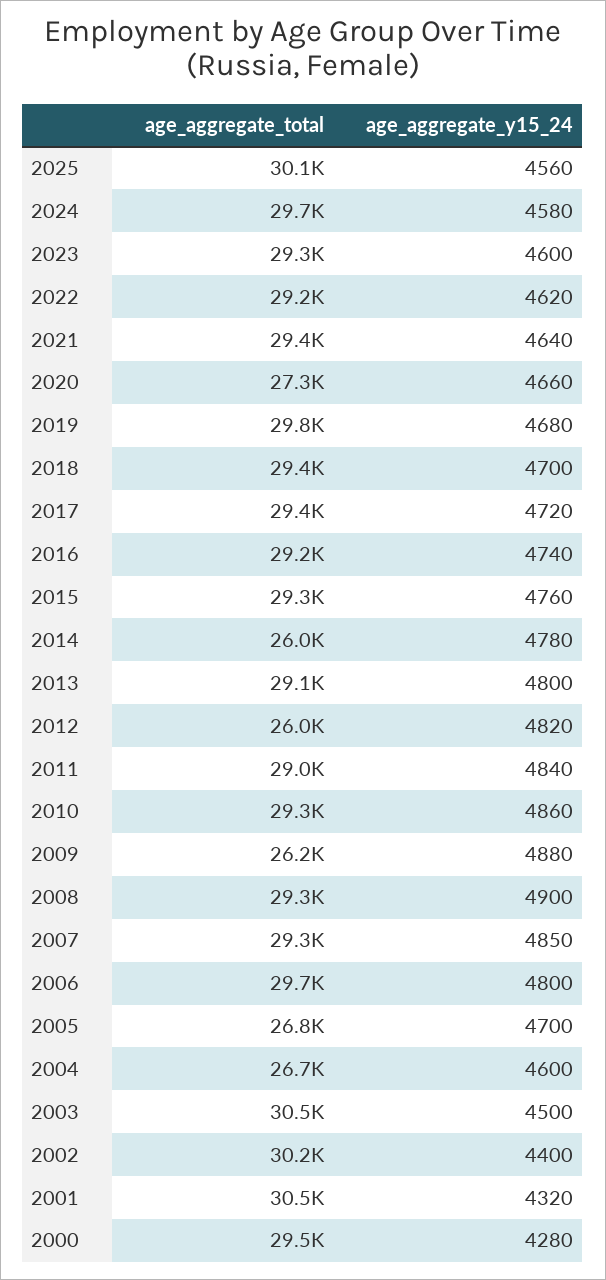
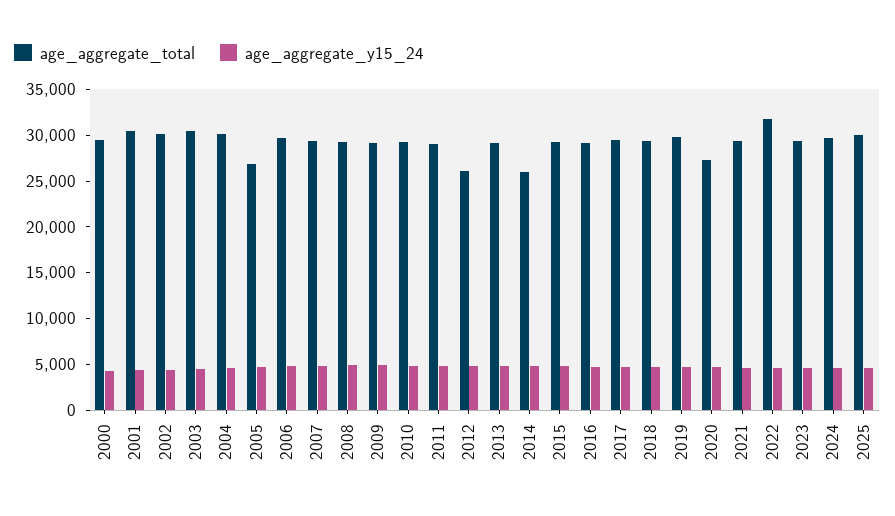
  {
    "age_aggregate_total": {
      "2025": 30100,
      "2024": 29700,
      "2023": 29300,
-     "2022": 29200,
+     "2022": 32000,
      "2021": 29400,
      "2020": 27300,
      "2019": 29800,
      "2018": 29400,
      "2017": 29400,
      "2016": 29200,
      "2015": 29300,
      "2014": 26000,
      "2013": 29100,
      "2012": 26000,
      "2011": 29000,
      "2010": 29300,
-     "2009": 26200,
+     "2009": 29000,
      "2008": 29300,
      "2007": 29300,
      "2006": 29700,
      "2005": 26800,
-     "2004": 26700,
+     "2004": 30000,
      "2003": 30500,
      "2002": 30200,
      "2001": 30500,
      "2000": 29500
    },
    "age_aggregate_y15_24": {
      "2025": 4560,
      "2024": 4580,
      "2023": 4600,
      "2022": 4620,
      "2021": 4640,
      "2020": 4660,
      "2019": 4680,
      "2018": 4700,
      "2017": 4720,
      "2016": 4740,
      "2015": 4760,
      "2014": 4780,
      "2013": 4800,
      "2012": 4820,
      "2011": 4840,
      "2010": 4860,
      "2009": 4880,
      "2008": 4900,
      "2007": 4850,
      "2006": 4800,
      "2005": 4700,
      "2004": 4600,
      "2003": 4500,
      "2002": 4400,
      "2001": 4320,
      "2000": 4280
    }
  }

